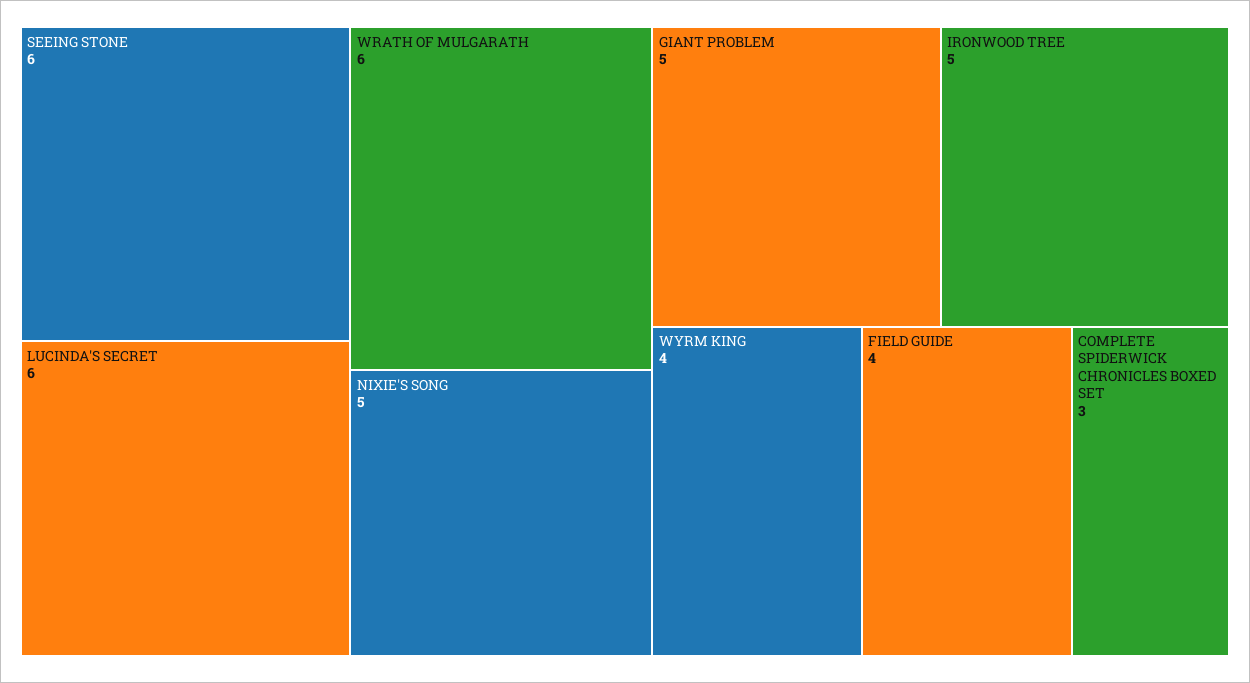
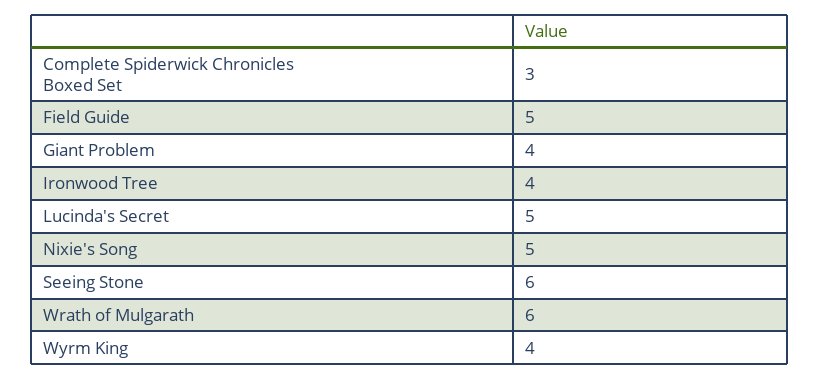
  {
    "SEEING STONE": 6,
-   "LUCINDA'S SECRET": 6,
+   "LUCINDA'S SECRET": 5,
    "WRATH OF MULGARATH": 6,
    "NIXIE'S SONG": 5,
-   "GIANT PROBLEM": 5,
+   "GIANT PROBLEM": 4,
-   "IRONWOOD TREE": 5,
+   "IRONWOOD TREE": 4,
    "WYRM KING": 4,
-   "FIELD GUIDE": 4,
+   "FIELD GUIDE": 5,
    "COMPLETE SPIDERWICK CHRONICLES BOXED SET": 3
  }

